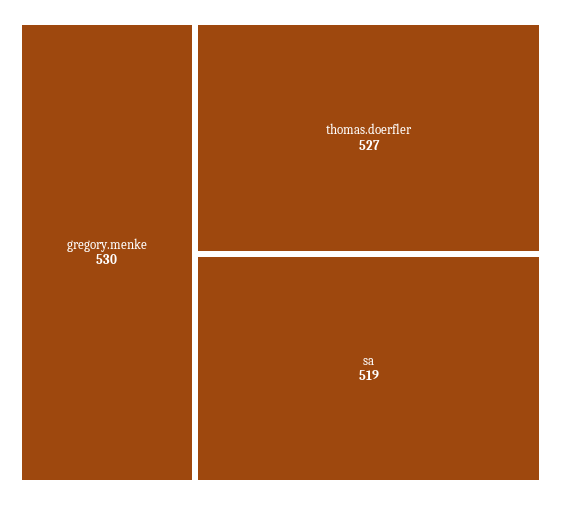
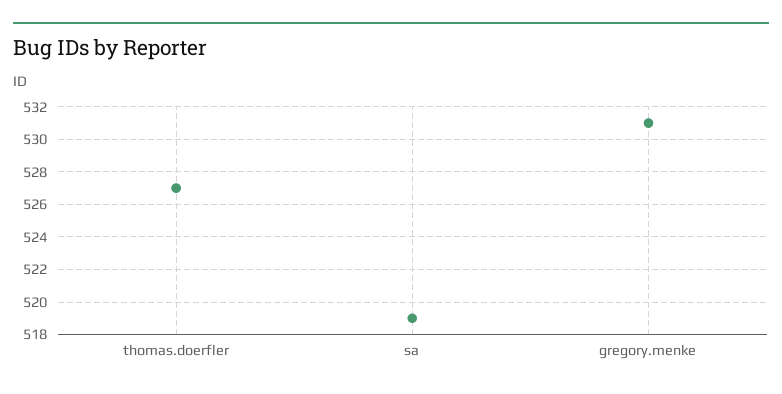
  {
-   "gregory.menke": 530,
+   "gregory.menke": 531,
    "thomas.doerfler": 527,
    "sa": 519
  }

